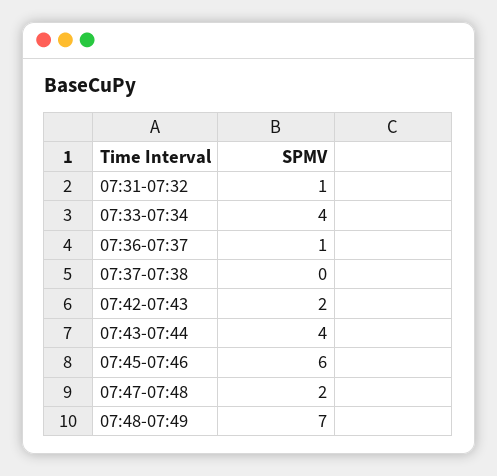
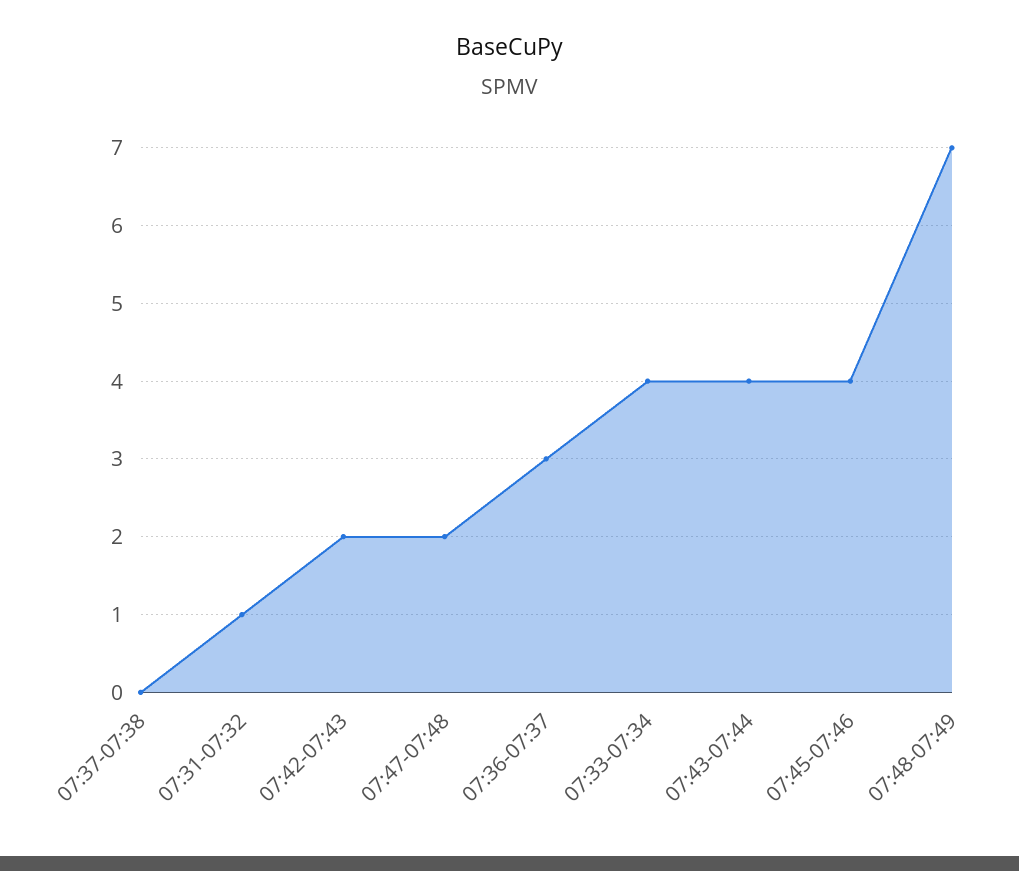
  {
    "07:31-07:32": 1,
    "07:33-07:34": 4,
-   "07:36-07:37": 1,
+   "07:36-07:37": 3,
    "07:37-07:38": 0,
    "07:42-07:43": 2,
    "07:43-07:44": 4,
-   "07:45-07:46": 6,
+   "07:45-07:46": 4,
    "07:47-07:48": 2,
    "07:48-07:49": 7
  }

